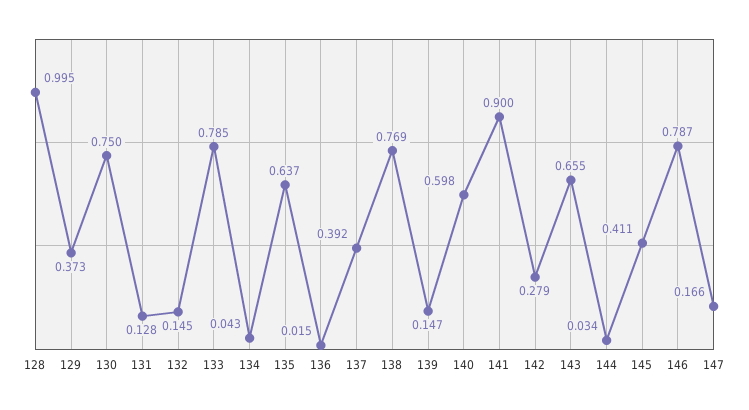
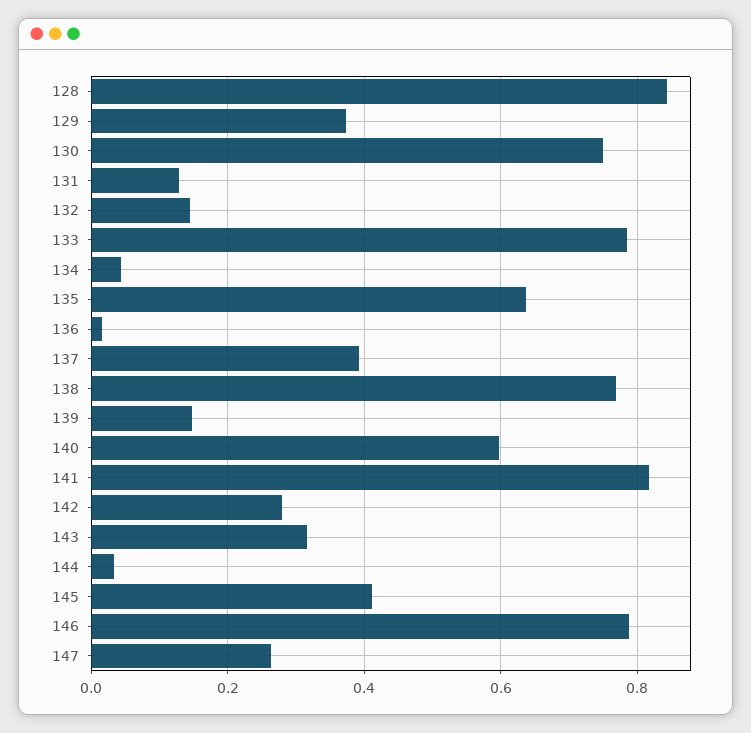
  {
-   "128": 0.995,
+   "128": 0.84,
    "129": 0.373,
    "130": 0.75,
    "131": 0.128,
    "132": 0.145,
    "133": 0.785,
    "134": 0.043,
    "135": 0.637,
    "136": 0.015,
    "137": 0.392,
    "138": 0.769,
    "139": 0.147,
    "140": 0.598,
-   "141": 0.9,
+   "141": 0.82,
    "142": 0.279,
-   "143": 0.655,
+   "143": 0.32,
    "144": 0.034,
    "145": 0.411,
    "146": 0.787,
-   "147": 0.166
+   "147": 0.26
  }

